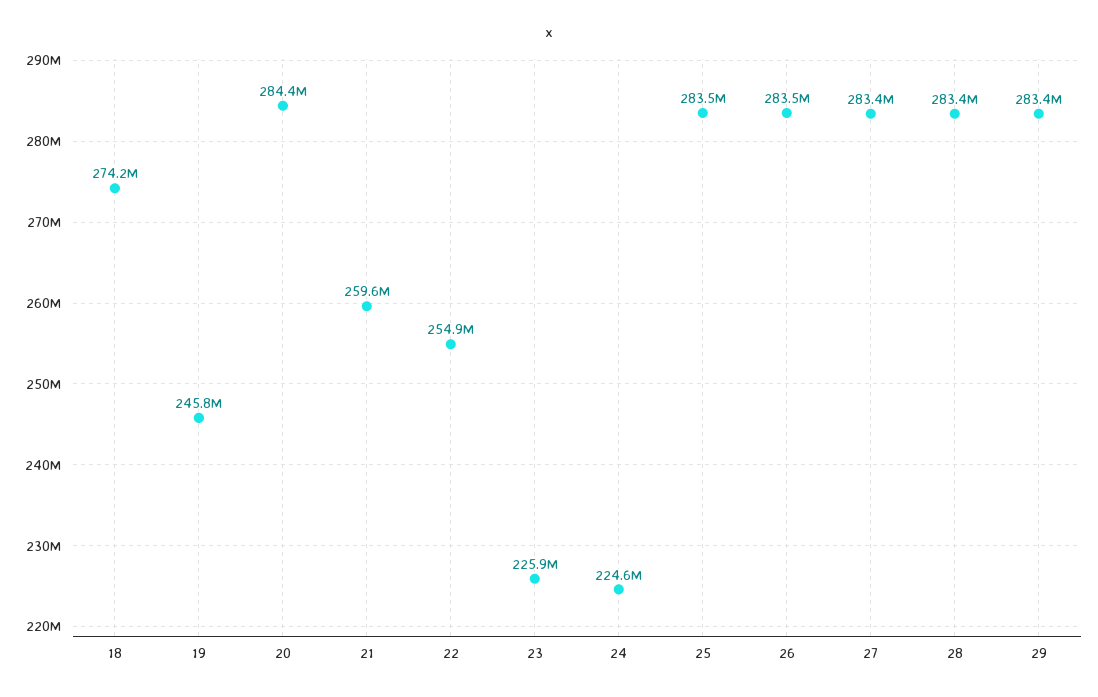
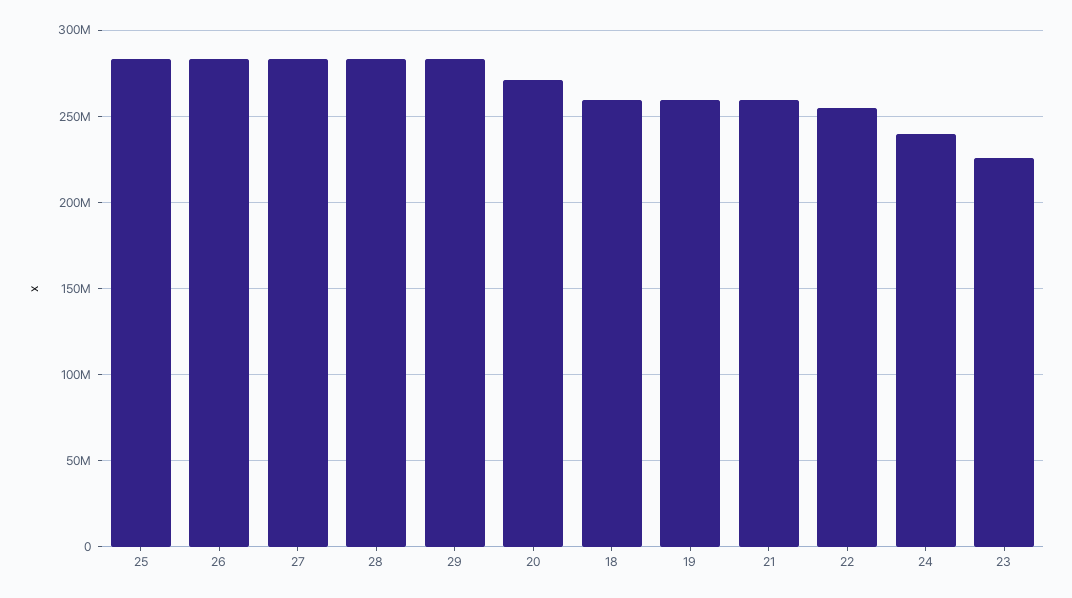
  {
-   "18": 274200000,
+   "18": 260000000,
-   "19": 245800000,
+   "19": 260000000,
-   "20": 284400000,
+   "20": 270000000,
    "21": 259600000,
    "22": 254900000,
    "23": 225900000,
-   "24": 224600000,
+   "24": 240000000,
    "25": 283500000,
    "26": 283500000,
    "27": 283400000,
    "28": 283400000,
    "29": 283400000
  }

